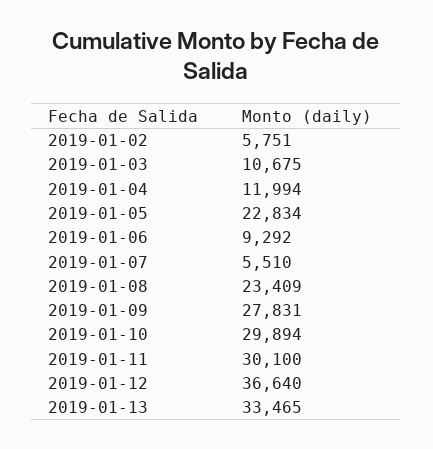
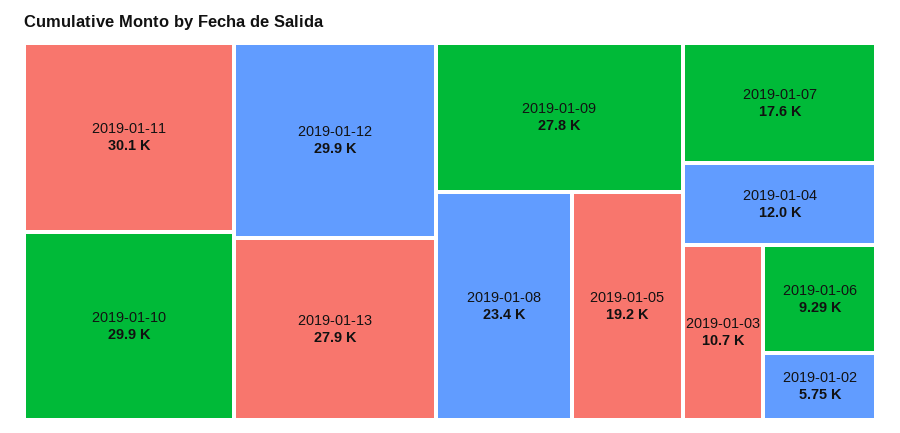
  {
    "2019-01-02": 5751,
    "2019-01-03": 10675,
    "2019-01-04": 11994,
-   "2019-01-05": 22834,
+   "2019-01-05": 19200,
    "2019-01-06": 9292,
-   "2019-01-07": 5510,
+   "2019-01-07": 17600,
    "2019-01-08": 23409,
    "2019-01-09": 27831,
    "2019-01-10": 29894,
    "2019-01-11": 30100,
-   "2019-01-12": 36640,
+   "2019-01-12": 29900,
-   "2019-01-13": 33465
+   "2019-01-13": 27900
  }

